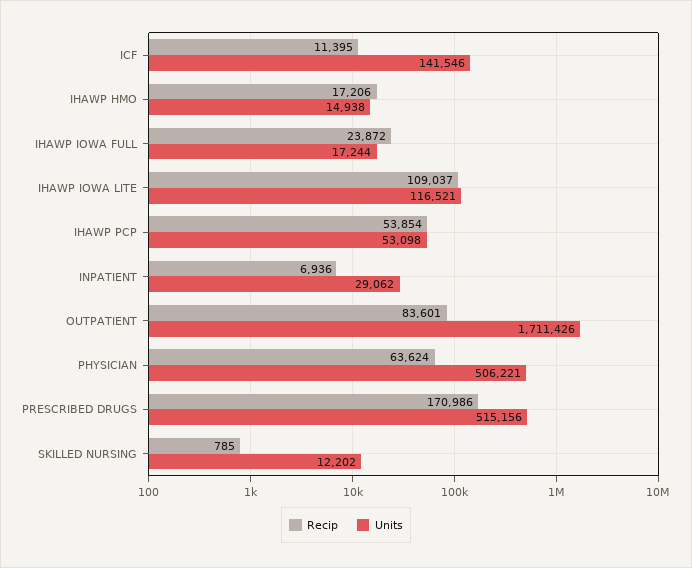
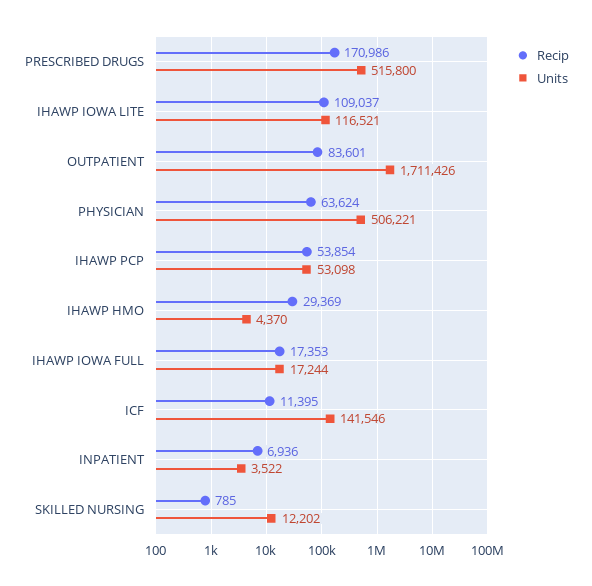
  {
    "Recip": {
      "ICF": 11395,
-     "IHAWP HMO": 17206,
+     "IHAWP HMO": 29369,
-     "IHAWP IOWA FULL": 23872,
+     "IHAWP IOWA FULL": 17353,
      "IHAWP IOWA LITE": 109037,
      "IHAWP PCP": 53854,
      "INPATIENT": 6936,
      "OUTPATIENT": 83601,
      "PHYSICIAN": 63624,
      "PRESCRIBED DRUGS": 170986,
      "SKILLED NURSING": 785
    },
    "Units": {
      "ICF": 141546,
-     "IHAWP HMO": 14938,
+     "IHAWP HMO": 4370,
      "IHAWP IOWA FULL": 17244,
      "IHAWP IOWA LITE": 116521,
      "IHAWP PCP": 53098,
-     "INPATIENT": 29062,
+     "INPATIENT": 3522,
      "OUTPATIENT": 1711426,
      "PHYSICIAN": 506221,
-     "PRESCRIBED DRUGS": 515156,
+     "PRESCRIBED DRUGS": 515800,
      "SKILLED NURSING": 12202
    }
  }

